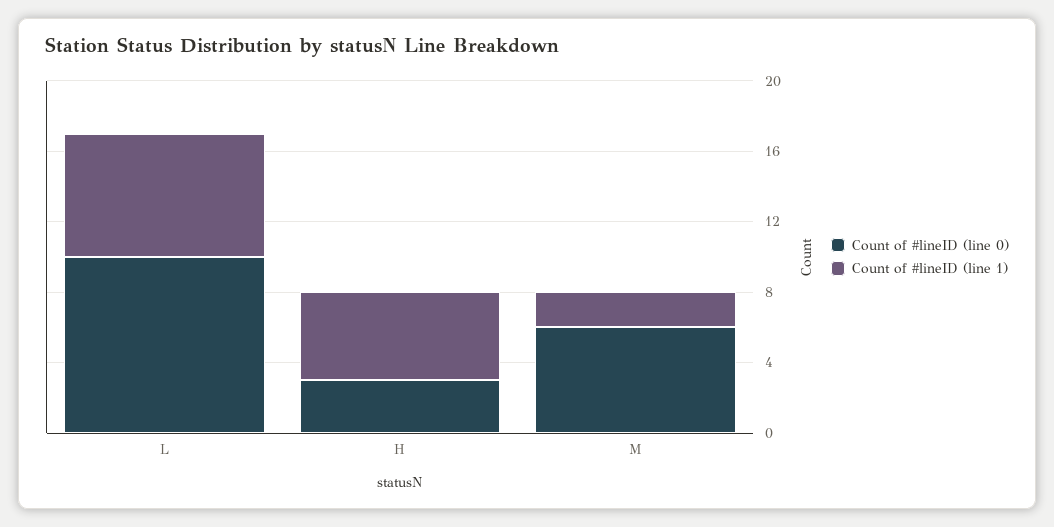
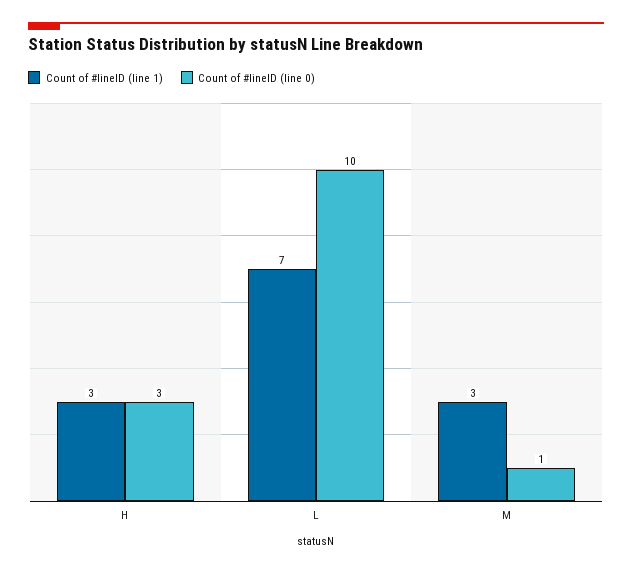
  {
    "Count of #lineID (line 0)": {
      "L": 10,
      "H": 3,
-     "M": 6
+     "M": 1
    },
    "Count of #lineID (line 1)": {
      "L": 7,
-     "H": 5,
+     "H": 3,
-     "M": 2
+     "M": 3
    }
  }

